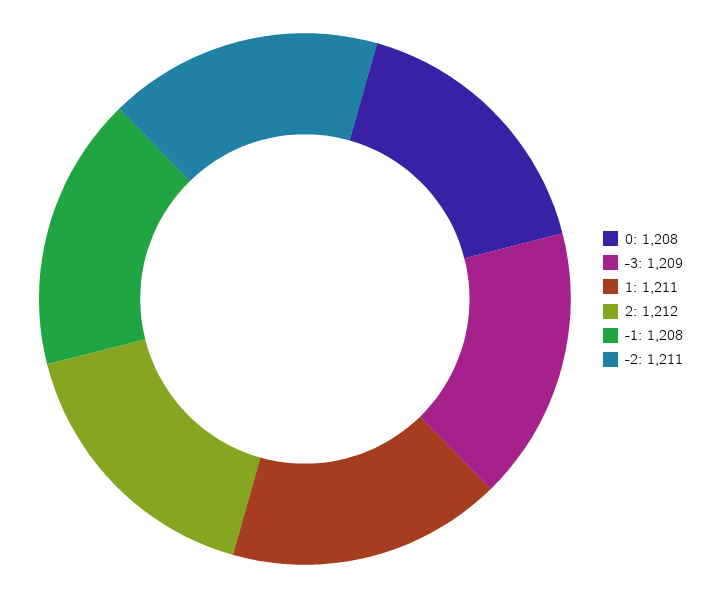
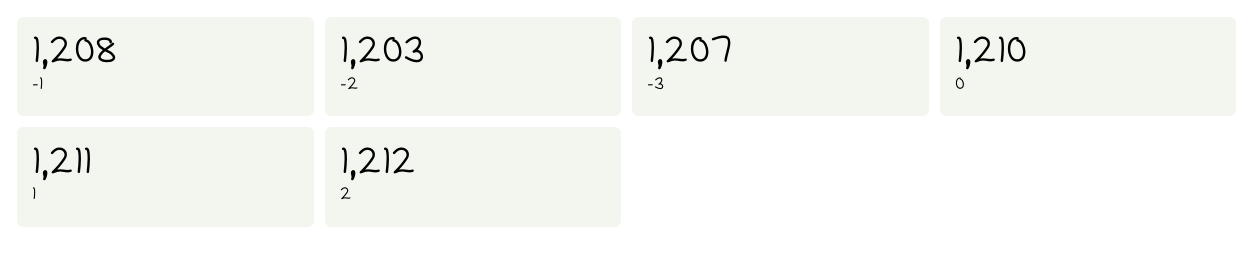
  {
-   "0": 1208,
+   "0": 1210,
-   "-3": 1209,
+   "-3": 1207,
    "1": 1211,
    "2": 1212,
    "-1": 1208,
-   "-2": 1211
+   "-2": 1203
  }

